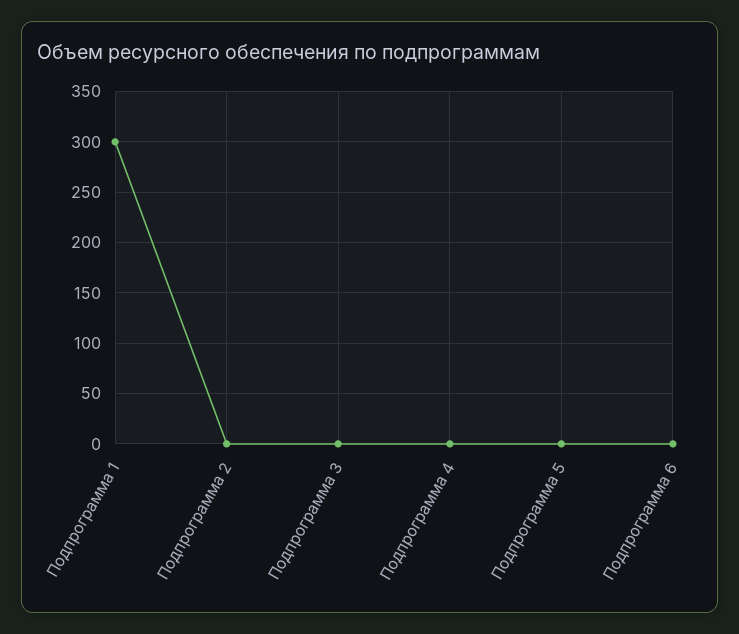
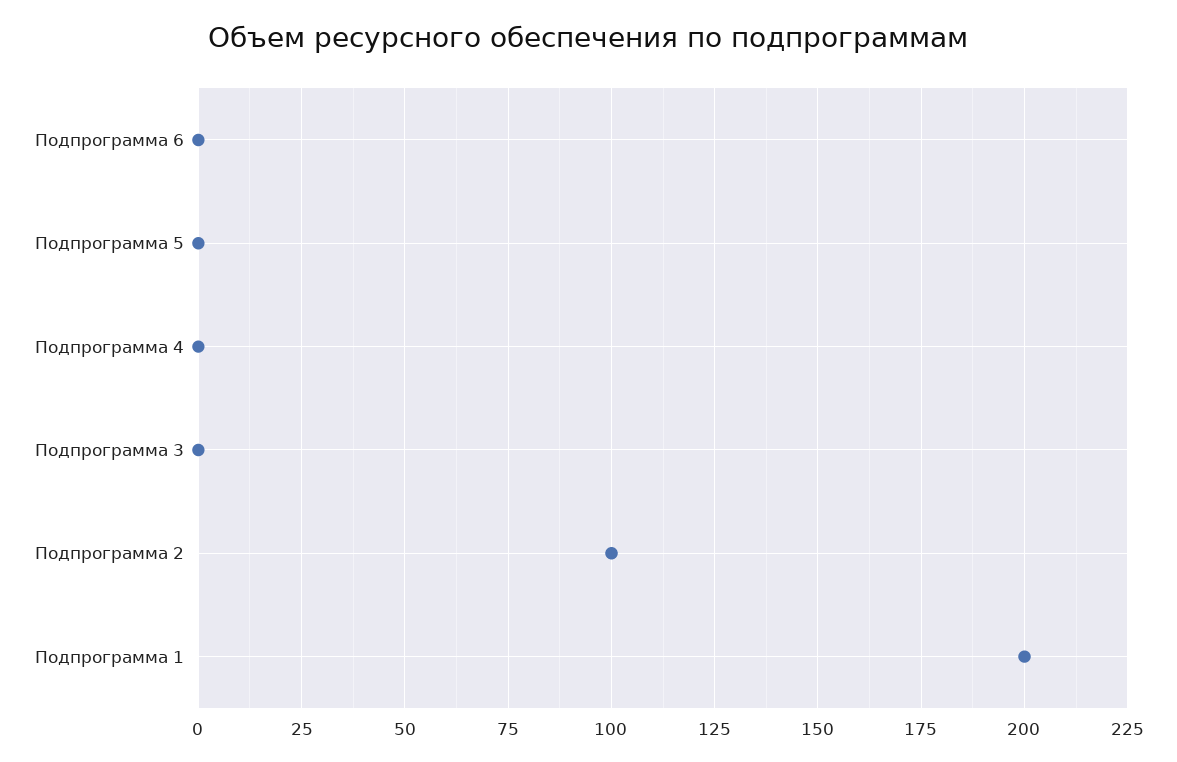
  {
-   "Подпрограмма 1": 300,
+   "Подпрограмма 1": 200,
-   "Подпрограмма 2": 0,
+   "Подпрограмма 2": 100,
    "Подпрограмма 3": 0,
    "Подпрограмма 4": 0,
    "Подпрограмма 5": 0,
    "Подпрограмма 6": 0
  }

